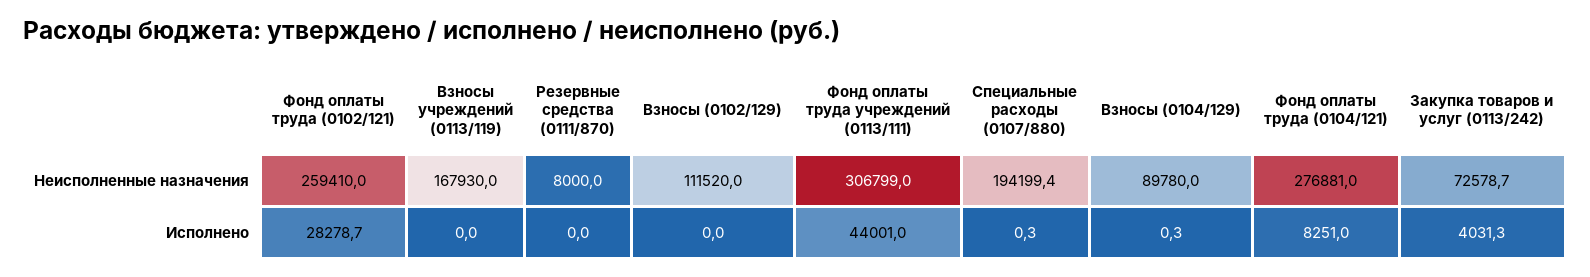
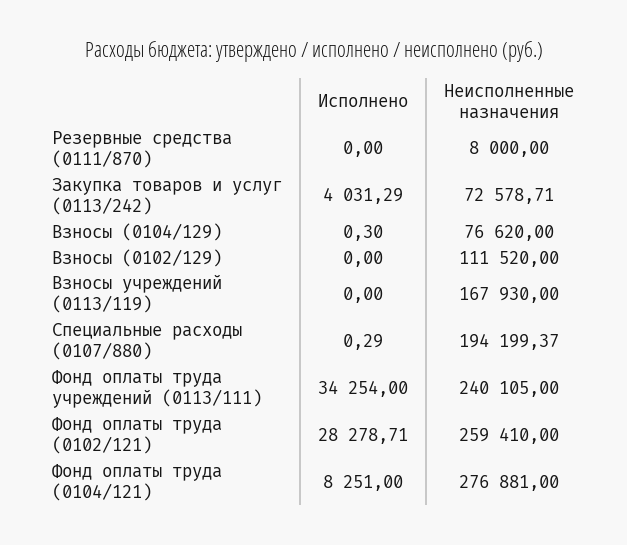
  {
    "Фонд оплаты труда (0102/121)": {
      "Неисполненные назначения": 259410,
      "Исполнено": 28278.71
    },
    "Взносы учреждений (0113/119)": {
      "Неисполненные назначения": 167930,
      "Исполнено": 0
    },
    "Резервные средства (0111/870)": {
      "Неисполненные назначения": 8000,
      "Исполнено": 0
    },
    "Взносы (0102/129)": {
      "Неисполненные назначения": 111520,
      "Исполнено": 0
    },
    "Фонд оплаты труда учреждений (0113/111)": {
-     "Неисполненные назначения": 306799,
+     "Неисполненные назначения": 240105,
-     "Исполнено": 44001
+     "Исполнено": 34254
    },
    "Специальные расходы (0107/880)": {
      "Неисполненные назначения": 194199.37,
      "Исполнено": 0.29
    },
    "Взносы (0104/129)": {
-     "Неисполненные назначения": 89780,
+     "Неисполненные назначения": 76620,
      "Исполнено": 0.3
    },
    "Фонд оплаты труда (0104/121)": {
      "Неисполненные назначения": 276881,
      "Исполнено": 8251
    },
    "Закупка товаров и услуг (0113/242)": {
      "Неисполненные назначения": 72578.71,
      "Исполнено": 4031.29
    }
  }

